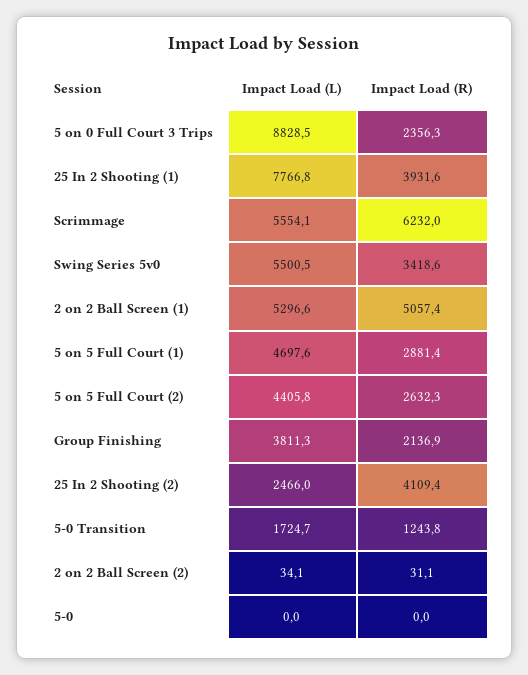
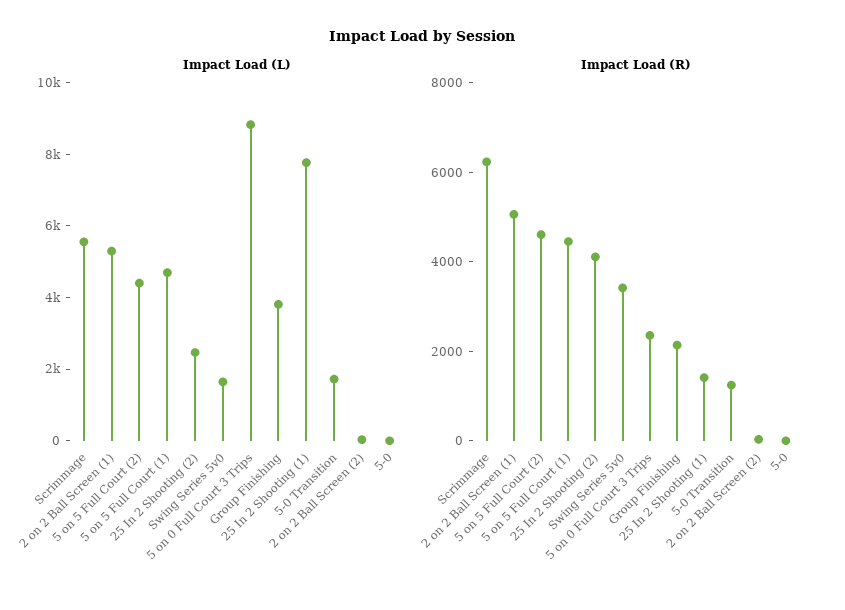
  {
    "Impact Load (L)": {
      "5 on 0 Full Court 3 Trips": 8828.5,
      "25 In 2 Shooting (1)": 7766.8,
      "Scrimmage": 5554.1,
-     "Swing Series 5v0": 5500.5,
+     "Swing Series 5v0": 1500,
      "2 on 2 Ball Screen (1)": 5296.6,
      "5 on 5 Full Court (1)": 4697.6,
      "5 on 5 Full Court (2)": 4405.8,
      "Group Finishing": 3811.3,
      "25 In 2 Shooting (2)": 2466,
      "5-0 Transition": 1724.7,
      "2 on 2 Ball Screen (2)": 34.1,
      "5-0": 0
    },
    "Impact Load (R)": {
      "5 on 0 Full Court 3 Trips": 2356.3,
-     "25 In 2 Shooting (1)": 3931.6,
+     "25 In 2 Shooting (1)": 1500,
      "Scrimmage": 6232,
      "Swing Series 5v0": 3418.6,
      "2 on 2 Ball Screen (1)": 5057.4,
-     "5 on 5 Full Court (1)": 2881.4,
+     "5 on 5 Full Court (1)": 4500,
-     "5 on 5 Full Court (2)": 2632.3,
+     "5 on 5 Full Court (2)": 4500,
      "Group Finishing": 2136.9,
      "25 In 2 Shooting (2)": 4109.4,
      "5-0 Transition": 1243.8,
      "2 on 2 Ball Screen (2)": 31.1,
      "5-0": 0
    }
  }

